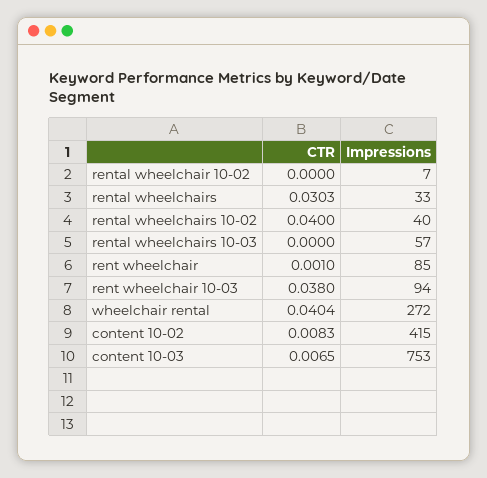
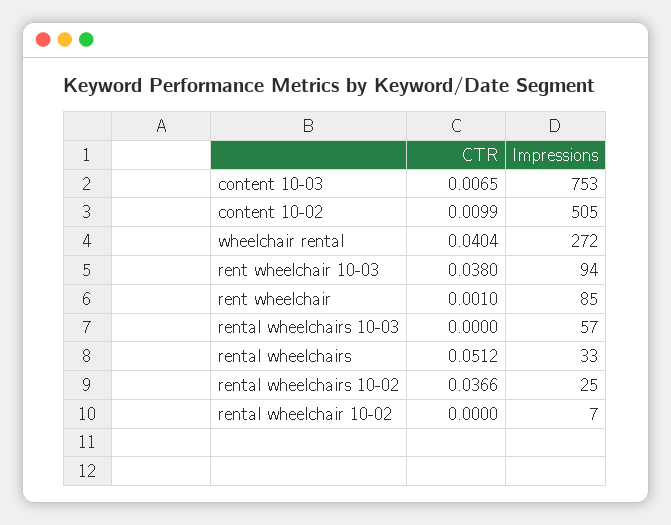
  {
    "CTR": {
      "rental wheelchair 10-02": 0,
-     "rental wheelchairs": 0.0303,
+     "rental wheelchairs": 0.0512,
-     "rental wheelchairs 10-02": 0.04,
+     "rental wheelchairs 10-02": 0.0366,
      "rental wheelchairs 10-03": 0,
      "rent wheelchair": 0.001,
      "rent wheelchair 10-03": 0.038,
      "wheelchair rental": 0.0404,
-     "content 10-02": 0.0083,
+     "content 10-02": 0.0099,
      "content 10-03": 0.0065
    },
    "Impressions": {
      "rental wheelchair 10-02": 7,
      "rental wheelchairs": 33,
-     "rental wheelchairs 10-02": 40,
+     "rental wheelchairs 10-02": 25,
      "rental wheelchairs 10-03": 57,
      "rent wheelchair": 85,
      "rent wheelchair 10-03": 94,
      "wheelchair rental": 272,
-     "content 10-02": 415,
+     "content 10-02": 505,
      "content 10-03": 753
    }
  }

